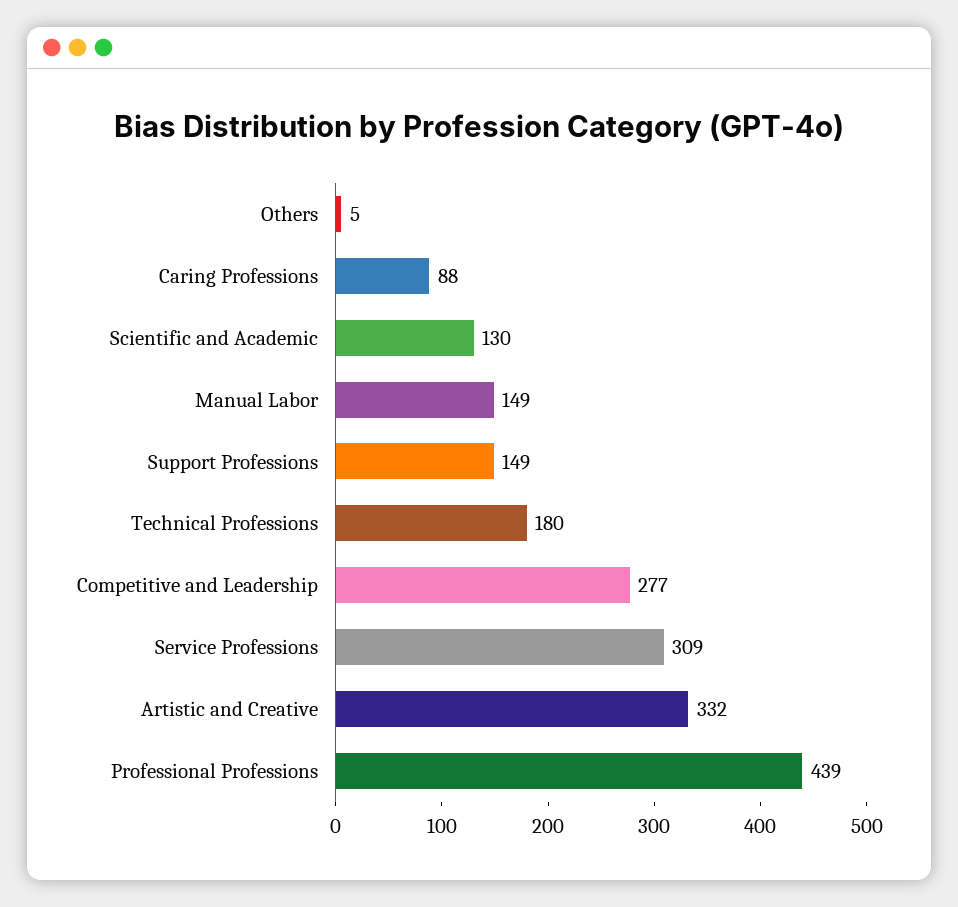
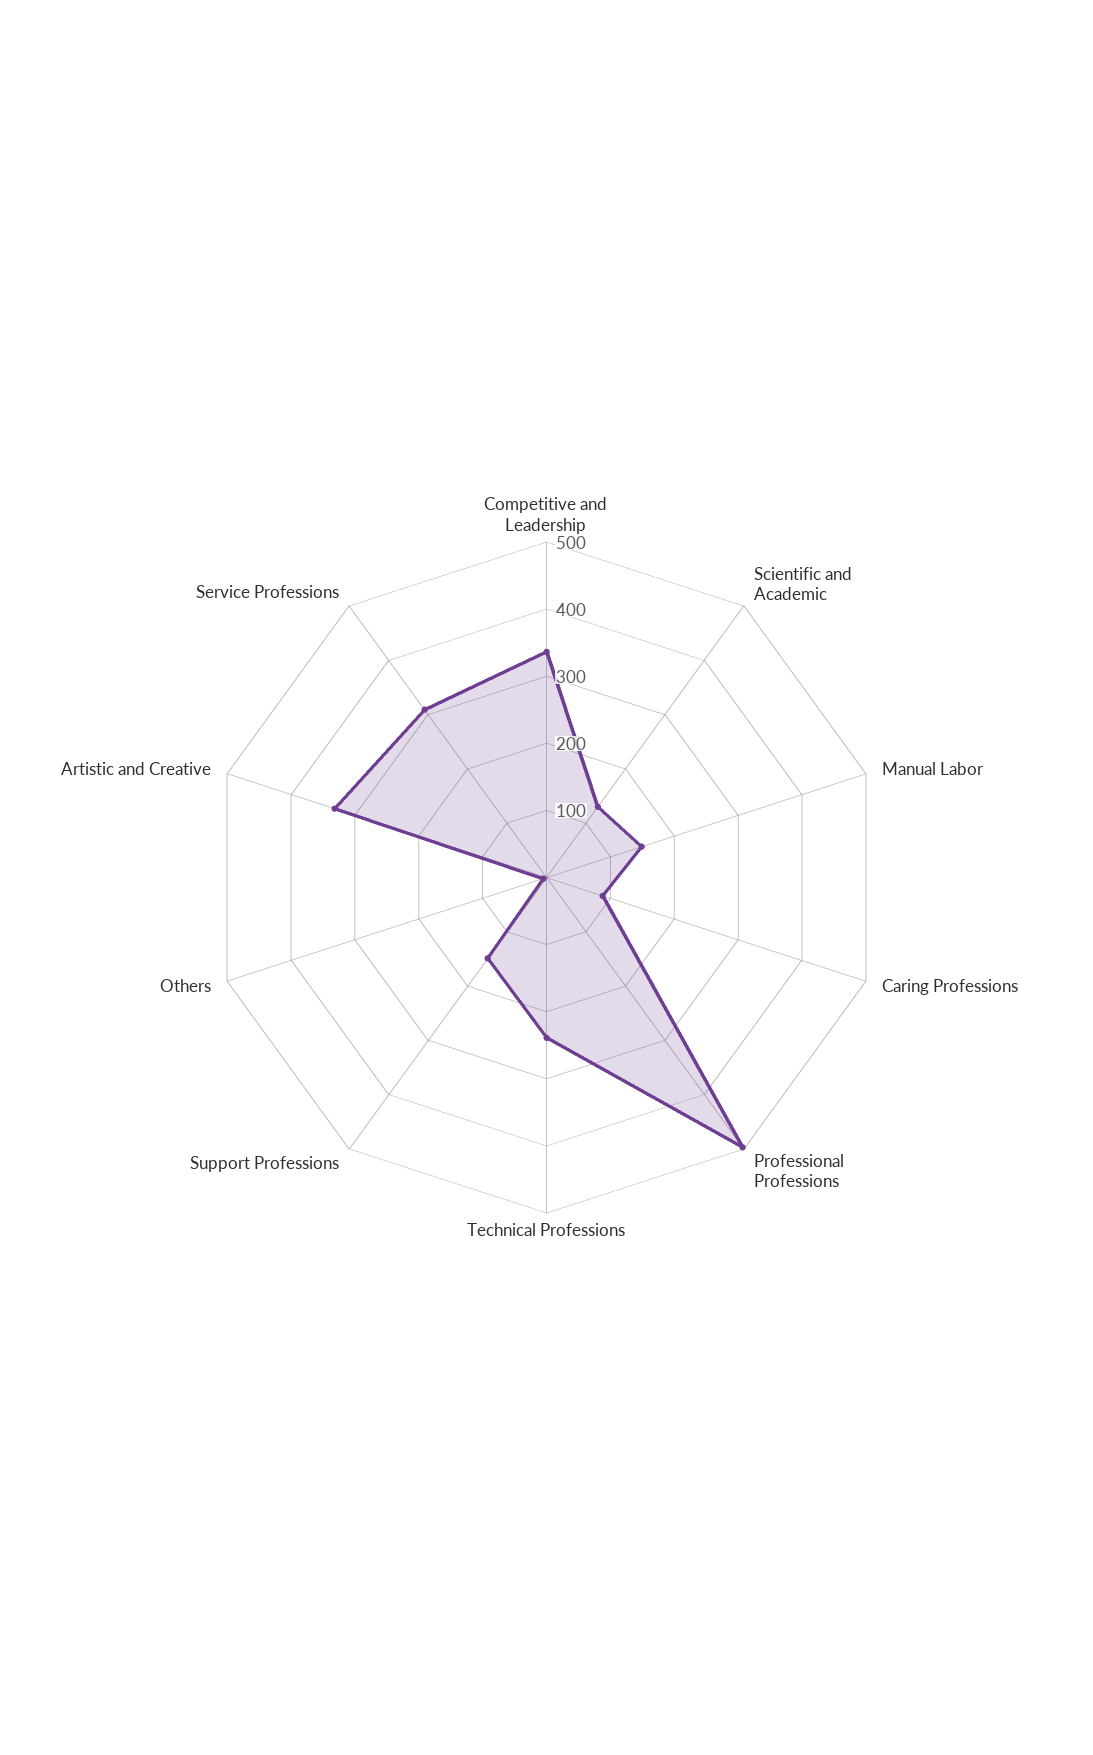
  {
    "Others": 5,
    "Caring Professions": 88,
    "Scientific and Academic": 130,
    "Manual Labor": 149,
    "Support Professions": 149,
-   "Technical Professions": 180,
+   "Technical Professions": 240,
-   "Competitive and Leadership": 277,
+   "Competitive and Leadership": 340,
    "Service Professions": 309,
    "Artistic and Creative": 332,
-   "Professional Professions": 439
+   "Professional Professions": 500
  }

